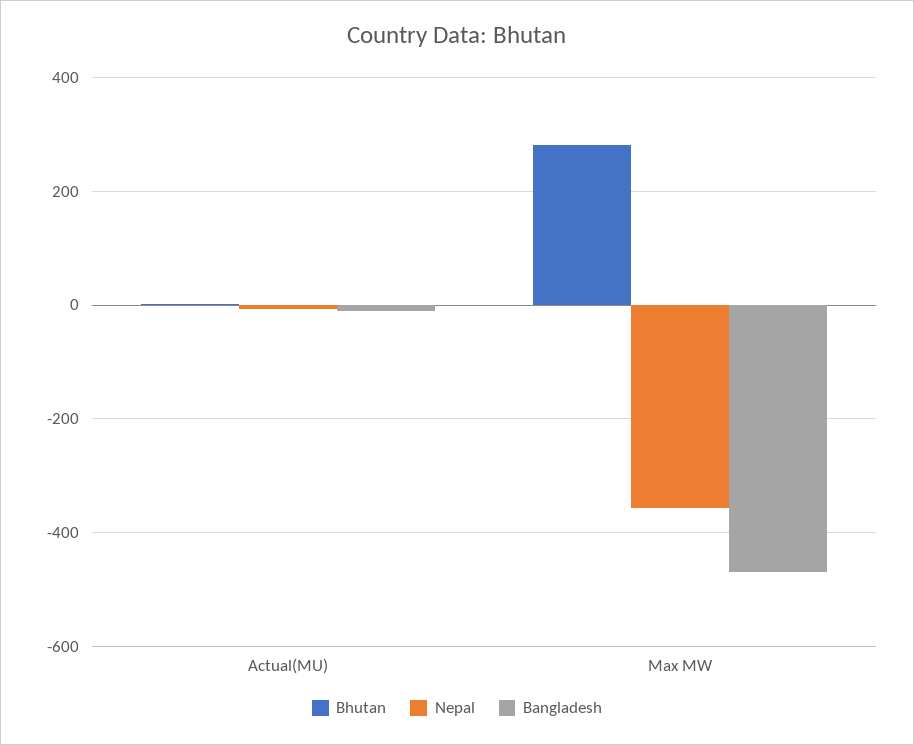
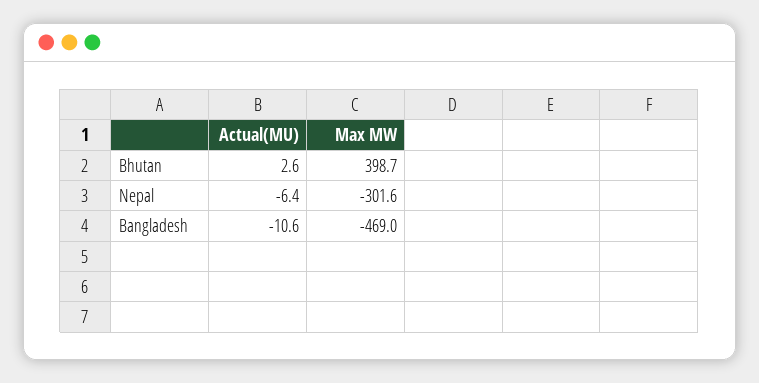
  {
    "Bhutan": {
      "Actual(MU)": 2.6,
-     "Max MW": 280
+     "Max MW": 398.7
    },
    "Nepal": {
      "Actual(MU)": -6.4,
-     "Max MW": -360
+     "Max MW": -301.6
    },
    "Bangladesh": {
      "Actual(MU)": -10.6,
      "Max MW": -469
    }
  }

